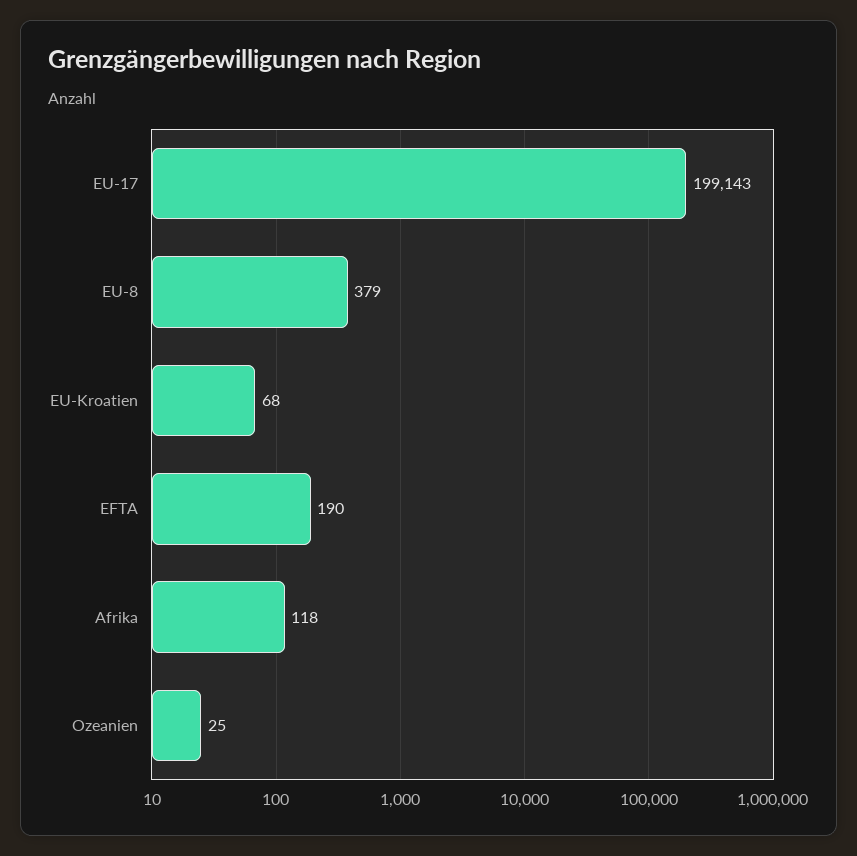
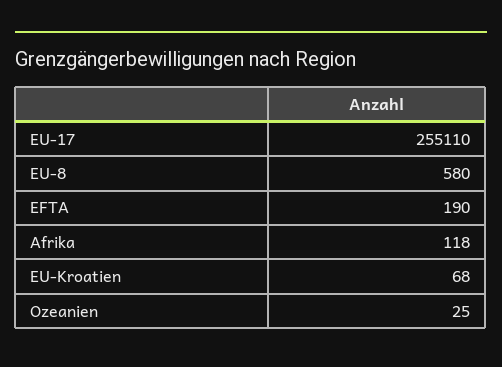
  {
-   "EU-17": 199143,
+   "EU-17": 255110,
-   "EU-8": 379,
+   "EU-8": 580,
    "EU-Kroatien": 68,
    "EFTA": 190,
    "Afrika": 118,
    "Ozeanien": 25
  }

